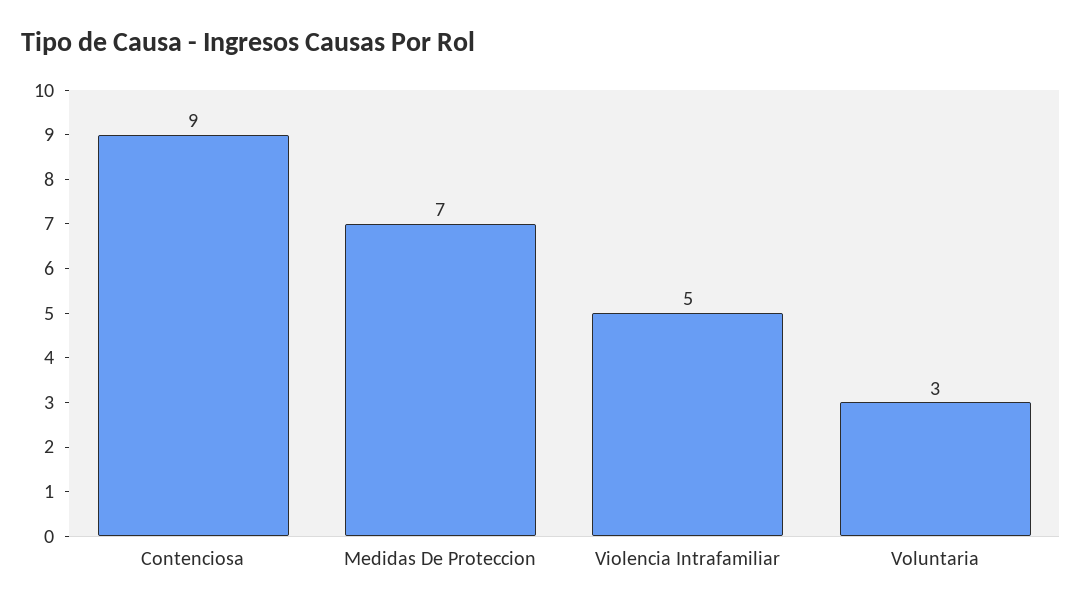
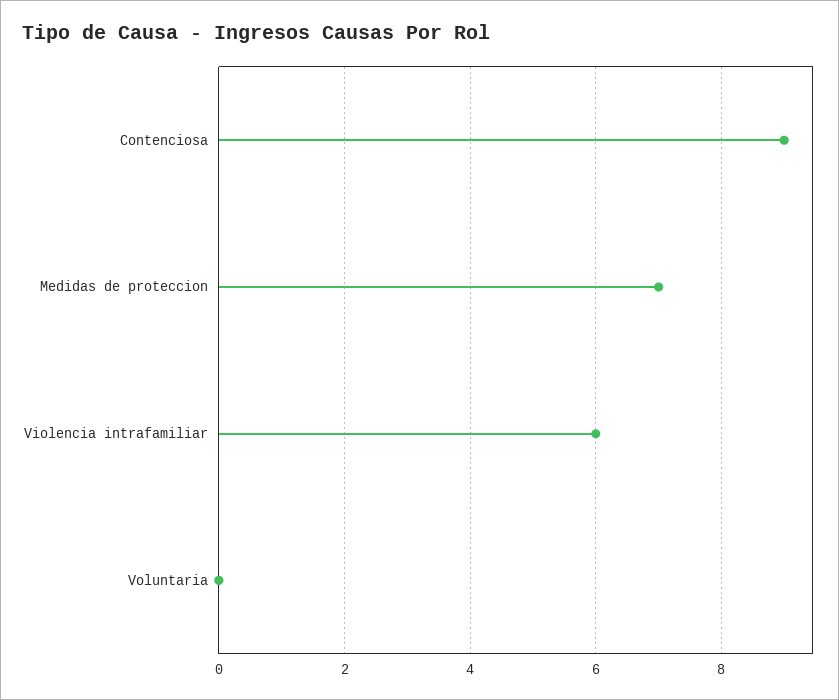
  {
    "Contenciosa": 9,
    "Medidas De Proteccion": 7,
-   "Violencia Intrafamiliar": 5,
+   "Violencia Intrafamiliar": 6,
-   "Voluntaria": 3
+   "Voluntaria": 0
  }

